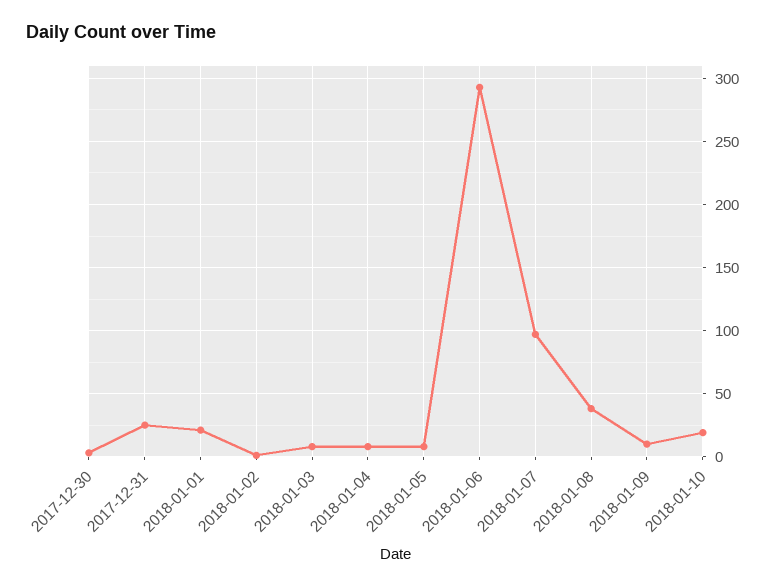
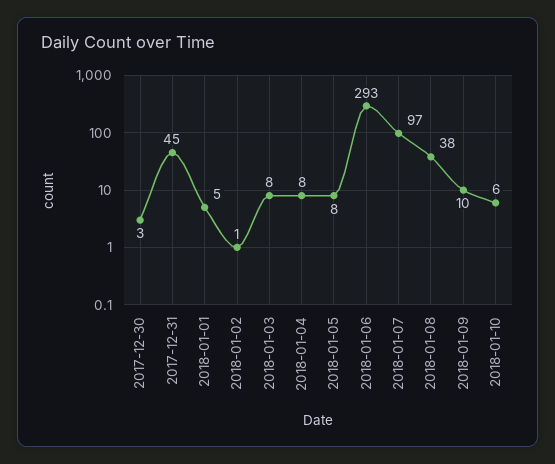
  {
    "2017-12-30": 3,
-   "2017-12-31": 25,
+   "2017-12-31": 45,
-   "2018-01-01": 20,
+   "2018-01-01": 5,
    "2018-01-02": 1,
    "2018-01-03": 8,
    "2018-01-04": 8,
    "2018-01-05": 8,
    "2018-01-06": 293,
    "2018-01-07": 97,
    "2018-01-08": 38,
    "2018-01-09": 10,
-   "2018-01-10": 20
+   "2018-01-10": 6
  }

